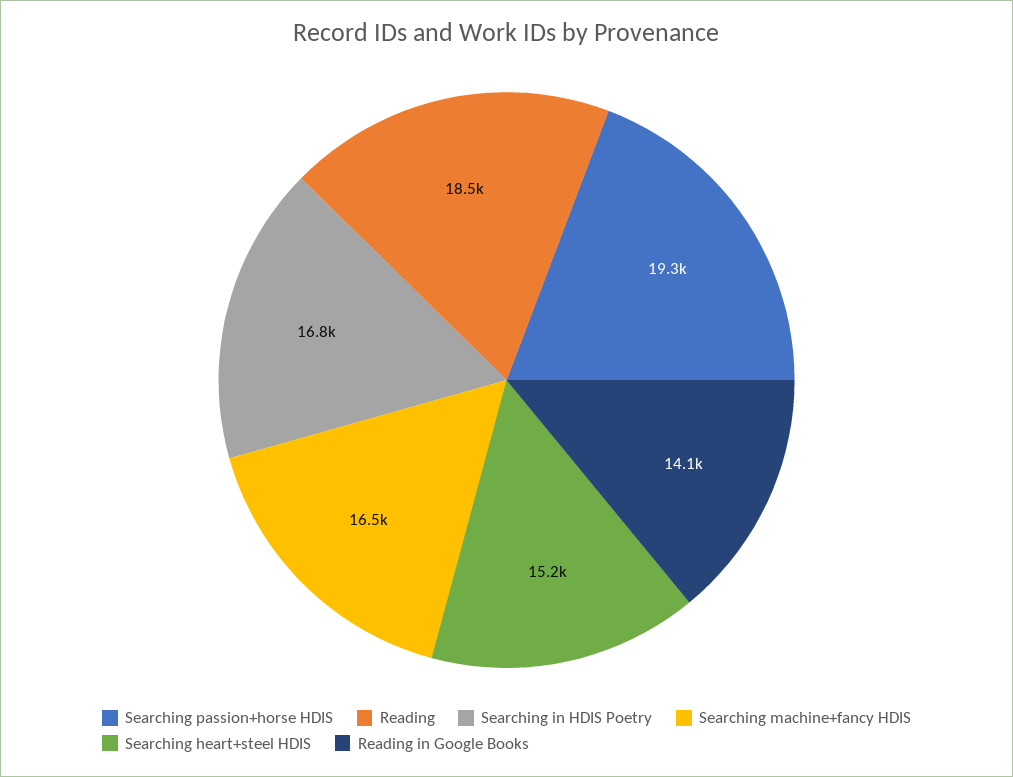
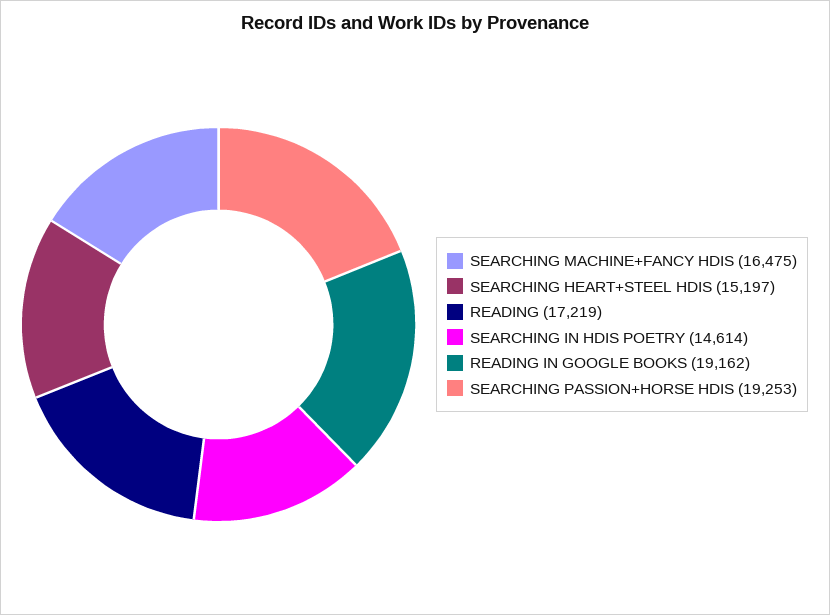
  {
    "Searching passion+horse HDIS": 19253,
-   "Reading": 18500,
+   "Reading": 17219,
-   "Searching in HDIS Poetry": 16800,
+   "Searching in HDIS Poetry": 14614,
    "Searching machine+fancy HDIS": 16475,
    "Searching heart+steel HDIS": 15197,
-   "Reading in Google Books": 14100
+   "Reading in Google Books": 19162
  }

